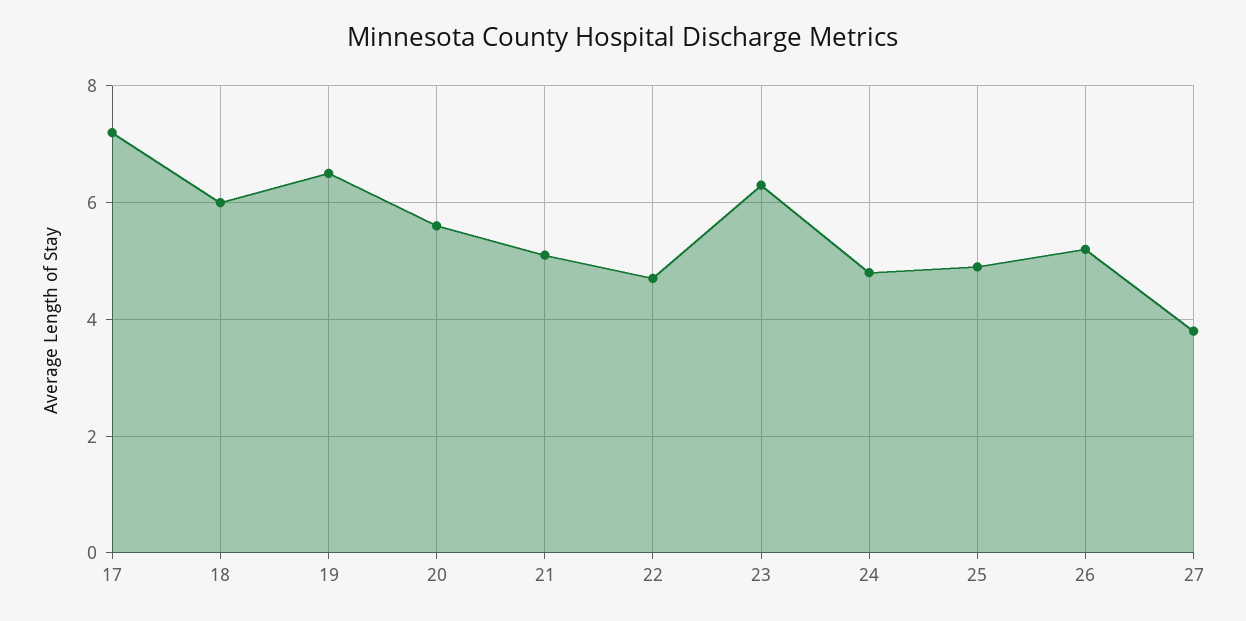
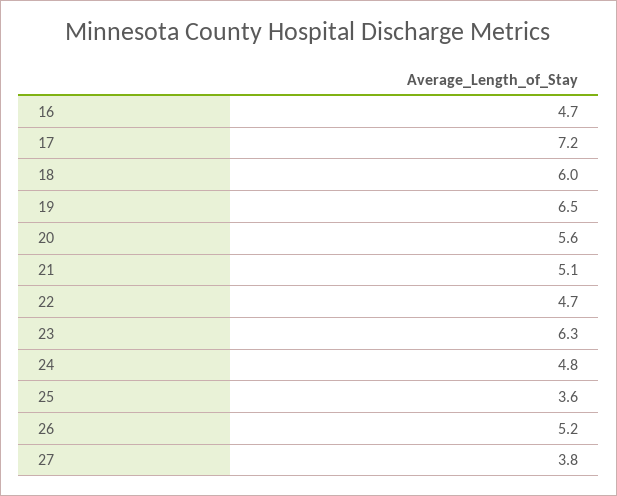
  {
    "17": 7.2,
    "18": 6,
    "19": 6.5,
    "20": 5.6,
    "21": 5.1,
    "22": 4.7,
    "23": 6.3,
    "24": 4.8,
-   "25": 5,
+   "25": 3.6,
    "26": 5.2,
-   "27": 3.8
+   "27": 3.8,
+   "16": 4.7
  }

